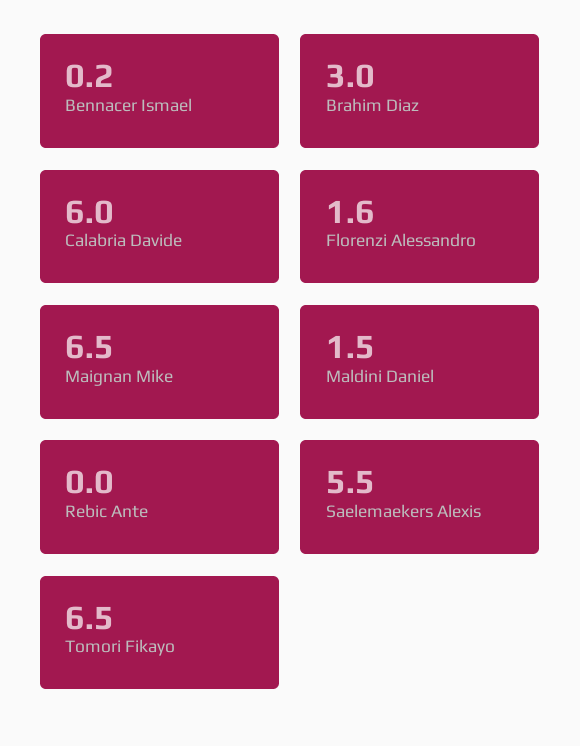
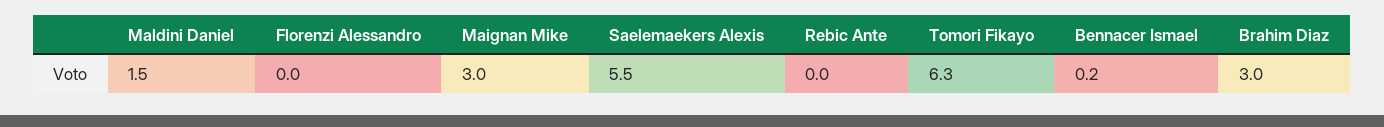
  {
    "Bennacer Ismael": 0.2,
    "Brahim Diaz": 3,
-   "Calabria Davide": 6,
-   "Florenzi Alessandro": 1.6,
+   "Florenzi Alessandro": 0,
-   "Maignan Mike": 6.5,
+   "Maignan Mike": 3,
    "Maldini Daniel": 1.5,
    "Rebic Ante": 0,
    "Saelemaekers Alexis": 5.5,
-   "Tomori Fikayo": 6.5
+   "Tomori Fikayo": 6.3
  }

